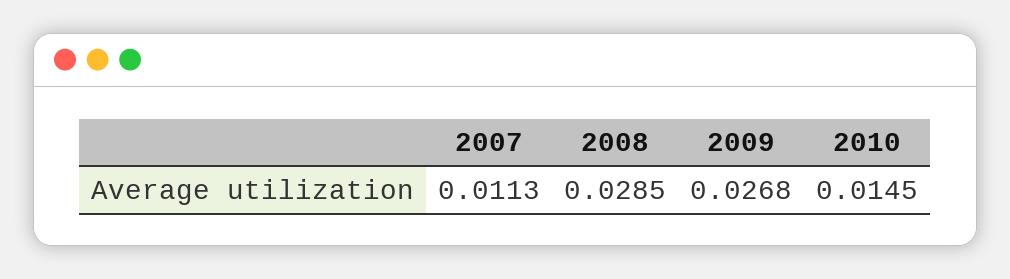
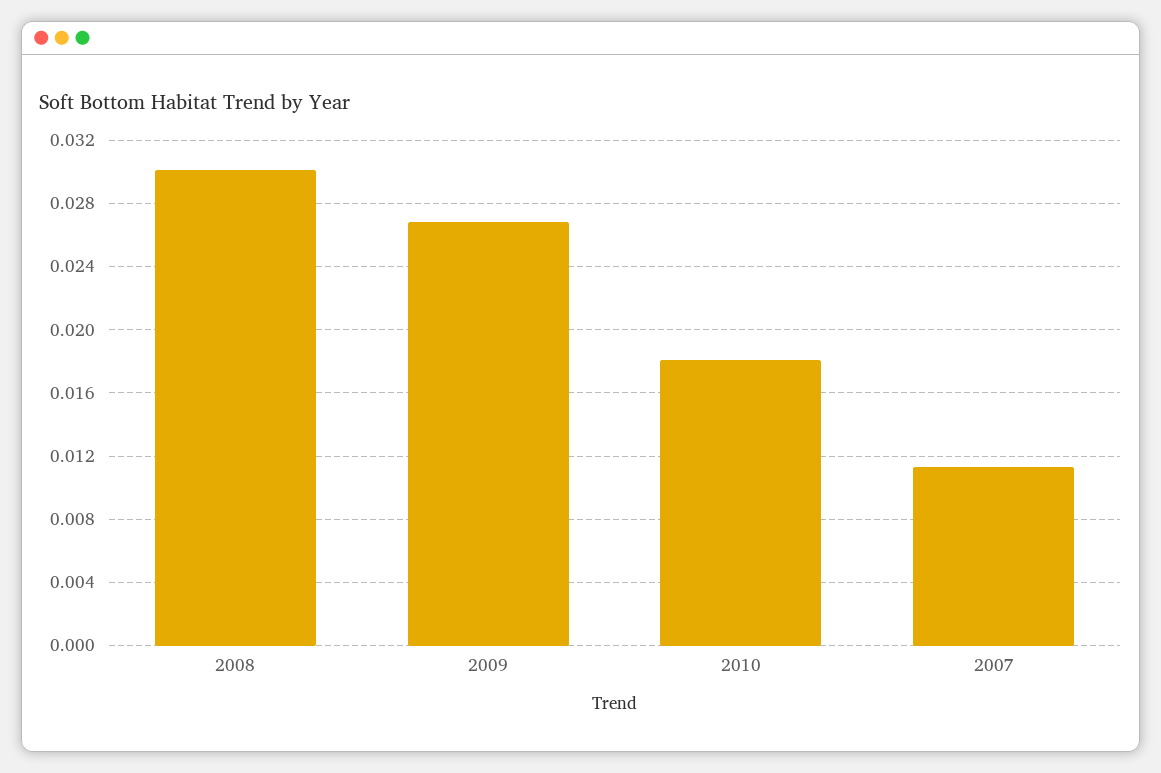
  {
    "2007": 0.0113,
-   "2008": 0.0285,
+   "2008": 0.03,
    "2009": 0.0268,
-   "2010": 0.0145
+   "2010": 0.018
  }

